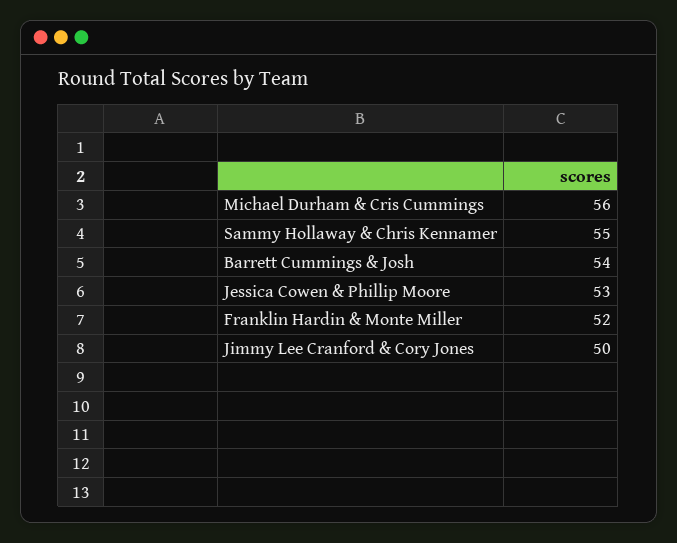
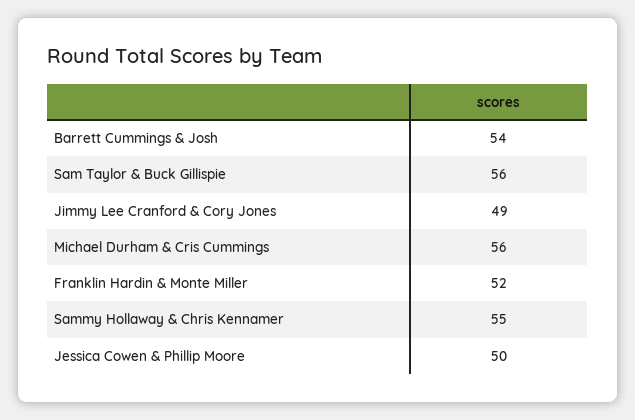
  {
    "Michael Durham & Cris Cummings": 56,
    "Sammy Hollaway & Chris Kennamer": 55,
    "Barrett Cummings & Josh": 54,
-   "Jessica Cowen & Phillip Moore": 53,
+   "Jessica Cowen & Phillip Moore": 50,
    "Franklin Hardin & Monte Miller": 52,
-   "Jimmy Lee Cranford & Cory Jones": 50
+   "Jimmy Lee Cranford & Cory Jones": 49,
+   "Sam Taylor & Buck Gillispie": 56
  }

